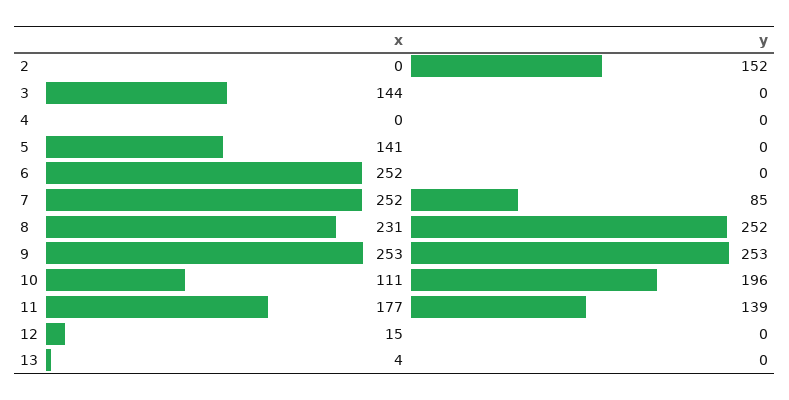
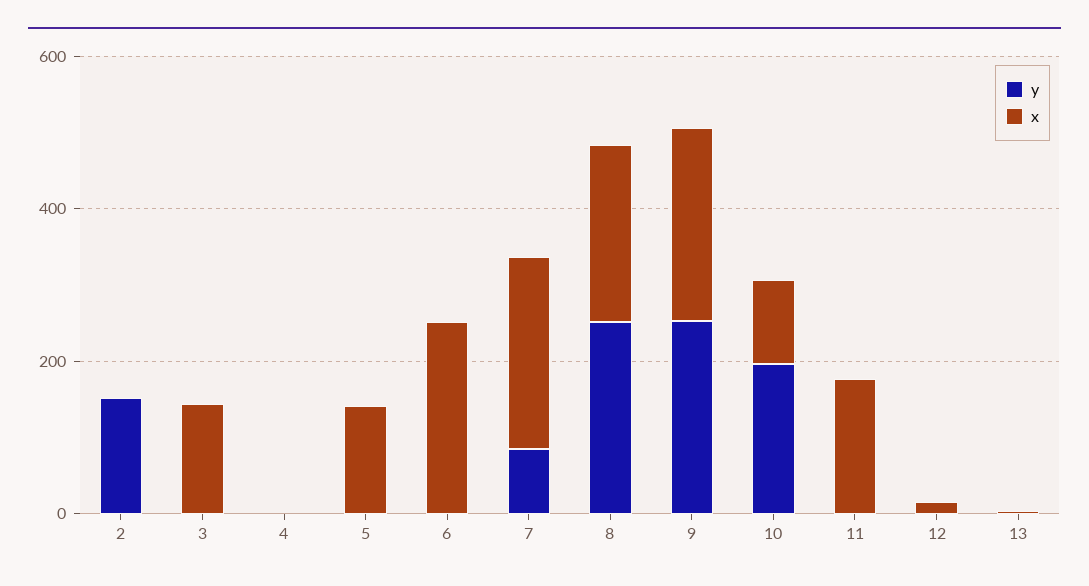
  {
    "x": {
      "2": 0,
      "3": 144,
      "4": 0,
      "5": 141,
      "6": 252,
      "7": 252,
      "8": 231,
      "9": 253,
      "10": 111,
      "11": 177,
      "12": 15,
      "13": 4
    },
    "y": {
      "2": 152,
      "3": 0,
      "4": 0,
      "5": 0,
      "6": 0,
      "7": 85,
      "8": 252,
      "9": 253,
      "10": 196,
-     "11": 139,
+     "11": 0,
      "12": 0,
      "13": 0
    }
  }

